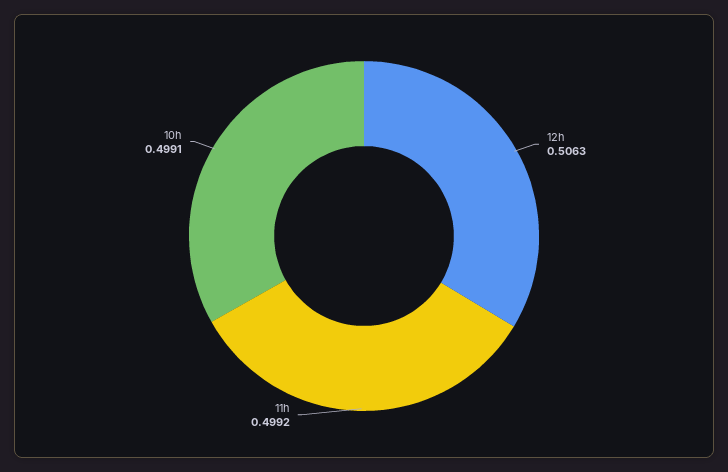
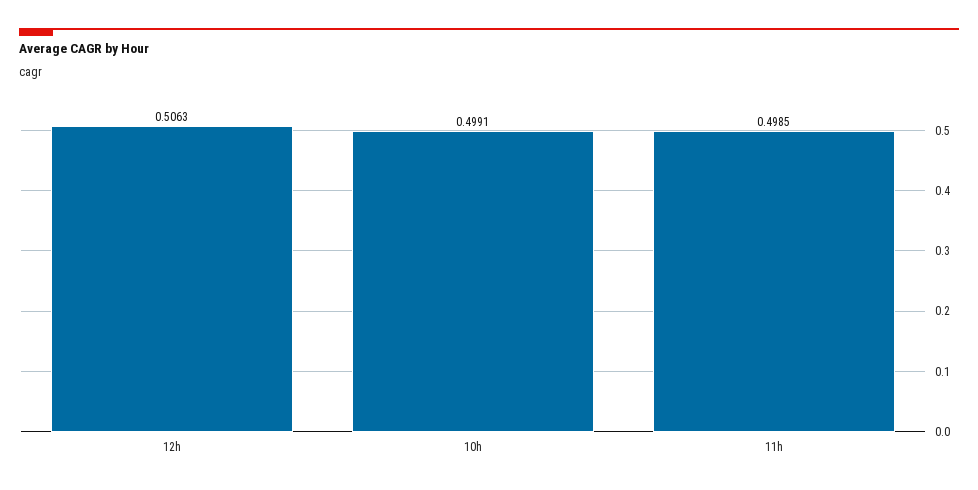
  {
    "12h": 0.5063,
-   "11h": 0.4992,
+   "11h": 0.4985,
    "10h": 0.4991
  }

